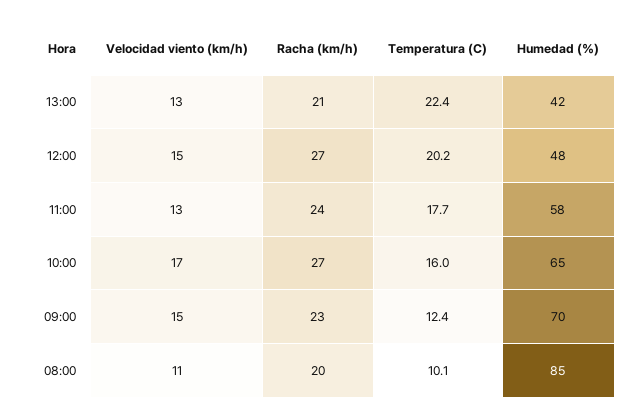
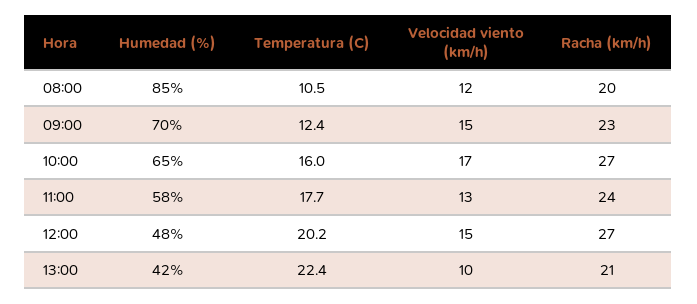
  {
    "Velocidad viento (km/h)": {
-     "13:00": 13,
+     "13:00": 10,
      "12:00": 15,
      "11:00": 13,
      "10:00": 17,
      "09:00": 15,
-     "08:00": 11
+     "08:00": 12
    },
    "Racha (km/h)": {
      "13:00": 21,
      "12:00": 27,
      "11:00": 24,
      "10:00": 27,
      "09:00": 23,
      "08:00": 20
    },
    "Temperatura (C)": {
      "13:00": 22.4,
      "12:00": 20.2,
      "11:00": 17.7,
      "10:00": 16,
      "09:00": 12.4,
-     "08:00": 10.1
+     "08:00": 10.5
    },
    "Humedad (%)": {
      "13:00": 42,
      "12:00": 48,
      "11:00": 58,
      "10:00": 65,
      "09:00": 70,
      "08:00": 85
    }
  }

